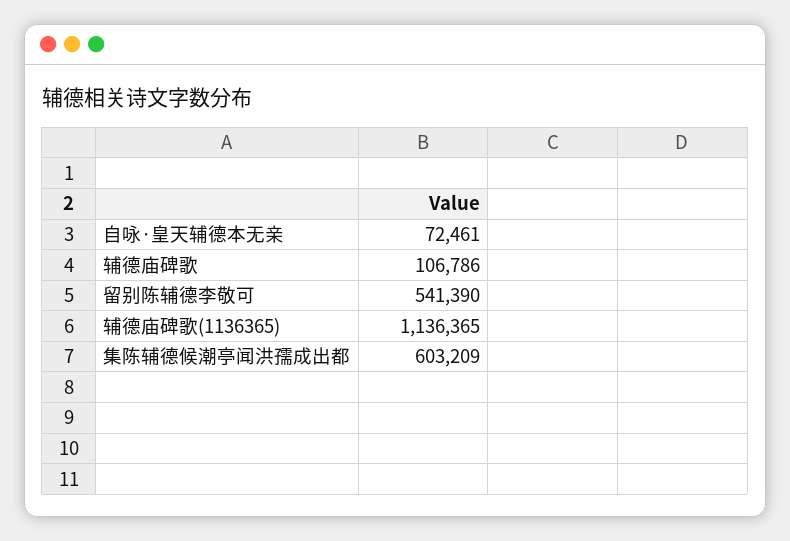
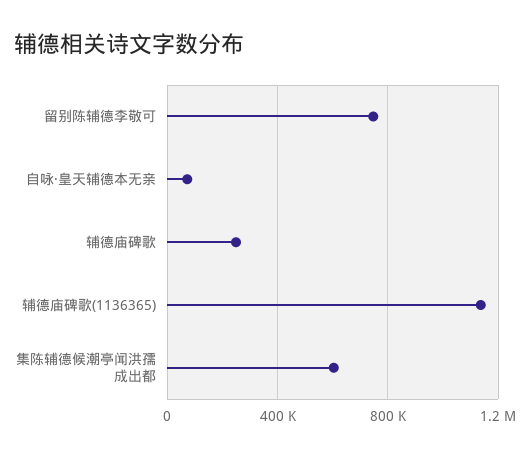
  {
    "自咏·皇天辅德本无亲": 72461,
-   "辅德庙碑歌": 106786,
+   "辅德庙碑歌": 250000,
-   "留别陈辅德李敬可": 541390,
+   "留别陈辅德李敬可": 750000,
    "辅德庙碑歌(1136365)": 1136365,
    "集陈辅德候潮亭闻洪孺成出都": 603209
  }

